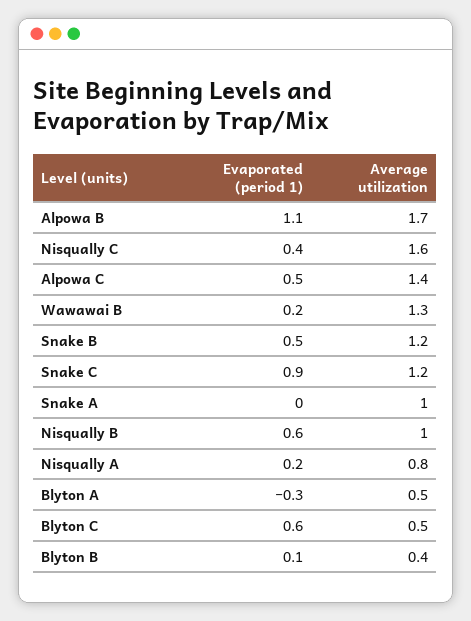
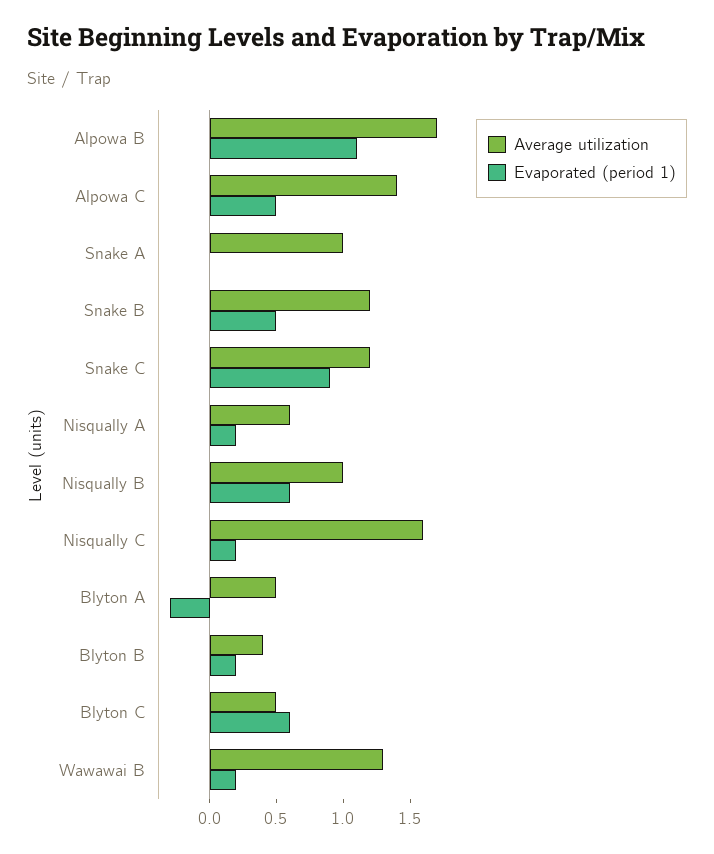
  {
    "Evaporated (period 1)": {
      "Alpowa B": 1.1,
-     "Nisqually C": 0.4,
+     "Nisqually C": 0.2,
      "Alpowa C": 0.5,
      "Wawawai B": 0.2,
      "Snake B": 0.5,
      "Snake C": 0.9,
      "Snake A": 0,
      "Nisqually B": 0.6,
      "Nisqually A": 0.2,
      "Blyton A": -0.3,
      "Blyton C": 0.6,
-     "Blyton B": 0.1
+     "Blyton B": 0.2
    },
    "Average utilization": {
      "Alpowa B": 1.7,
      "Nisqually C": 1.6,
      "Alpowa C": 1.4,
      "Wawawai B": 1.3,
      "Snake B": 1.2,
      "Snake C": 1.2,
      "Snake A": 1,
      "Nisqually B": 1,
-     "Nisqually A": 0.8,
+     "Nisqually A": 0.6,
      "Blyton A": 0.5,
      "Blyton C": 0.5,
      "Blyton B": 0.4
    }
  }

